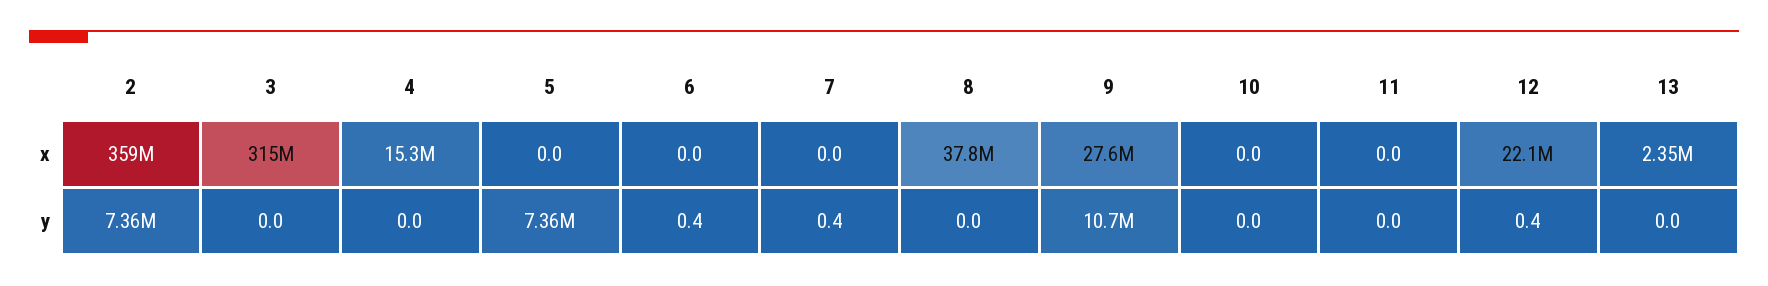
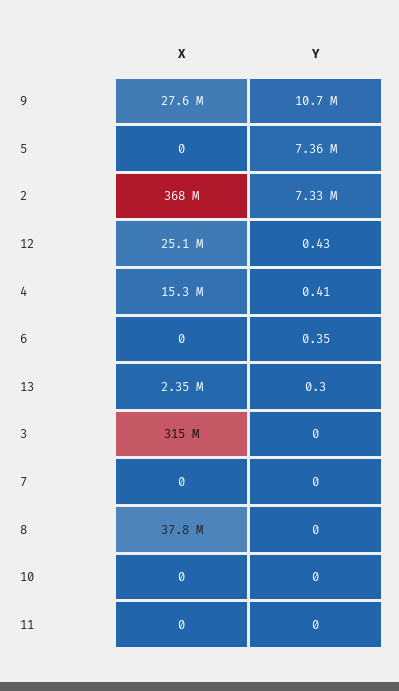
  {
    "2": {
-     "x": 359000000,
+     "x": 368000000,
-     "y": 7360000
+     "y": 7330000
    },
    "3": {
      "x": 315000000,
      "y": 0
    },
    "4": {
      "x": 15300000,
-     "y": 0
+     "y": 0.41
    },
    "5": {
      "x": 0,
      "y": 7360000
    },
    "6": {
      "x": 0,
      "y": 0.35
    },
    "7": {
      "x": 0,
-     "y": 0.4
+     "y": 0
    },
    "8": {
      "x": 37800000,
      "y": 0
    },
    "9": {
      "x": 27600000,
      "y": 10700000
    },
    "10": {
      "x": 0,
      "y": 0
    },
    "11": {
      "x": 0,
      "y": 0
    },
    "12": {
-     "x": 22100000,
+     "x": 25100000,
      "y": 0.43
    },
    "13": {
      "x": 2350000,
-     "y": 0
+     "y": 0.3
    }
  }

